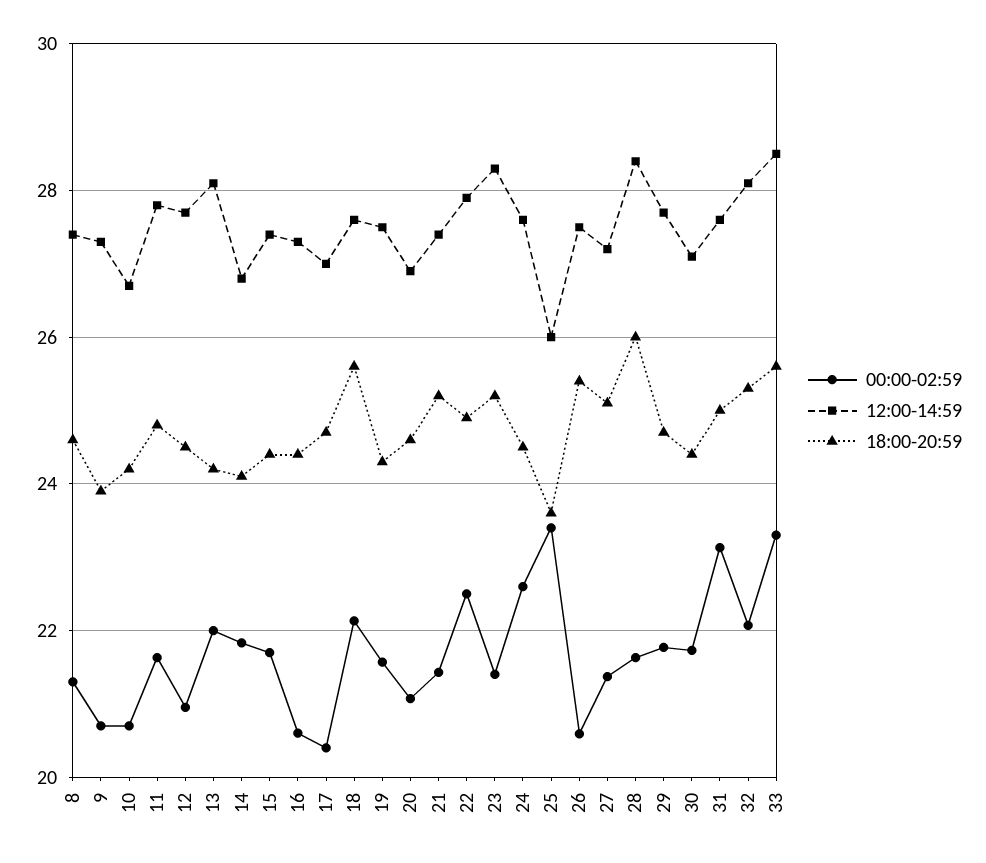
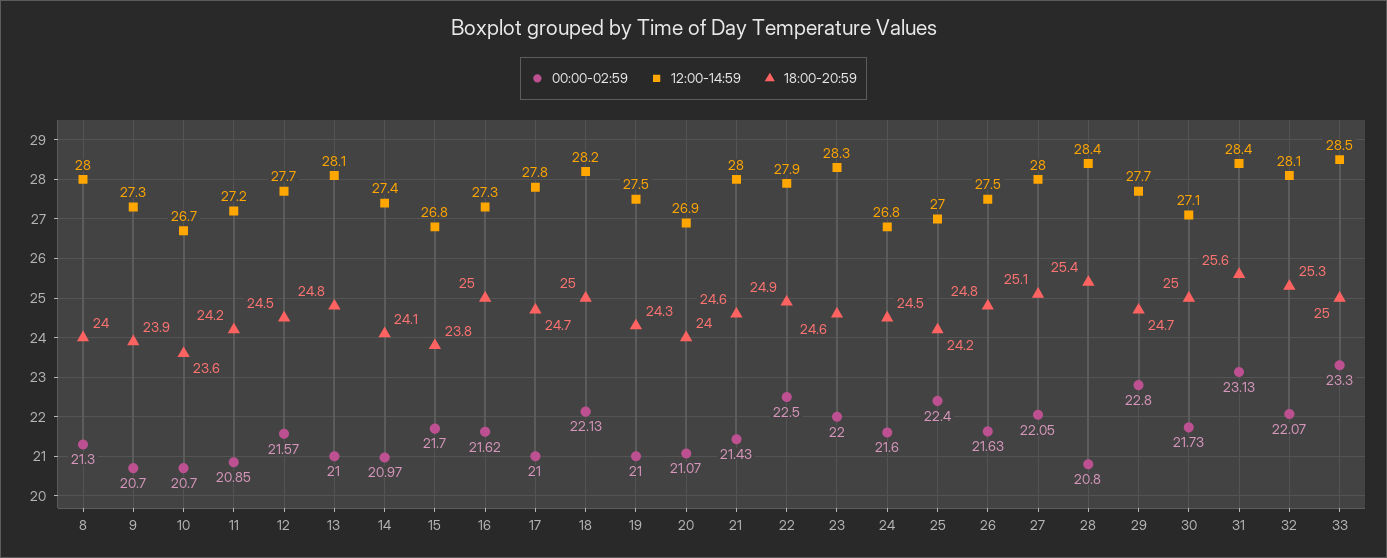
  {
    "00:00-02:59": {
      "8": 21.3,
      "9": 20.7,
      "10": 20.7,
-     "11": 21.6,
+     "11": 20.85,
-     "12": 21,
+     "12": 21.57,
-     "13": 22,
+     "13": 21,
-     "14": 21.8,
+     "14": 20.97,
      "15": 21.7,
-     "16": 20.6,
+     "16": 21.62,
-     "17": 20.4,
+     "17": 21,
      "18": 22.13,
-     "19": 21.6,
+     "19": 21,
      "20": 21.07,
      "21": 21.43,
      "22": 22.5,
-     "23": 21.4,
+     "23": 22,
-     "24": 22.6,
+     "24": 21.6,
-     "25": 23.4,
+     "25": 22.4,
-     "26": 20.6,
+     "26": 21.63,
-     "27": 21.4,
+     "27": 22.05,
-     "28": 21.6,
+     "28": 20.8,
-     "29": 21.8,
+     "29": 22.8,
      "30": 21.73,
      "31": 23.13,
      "32": 22.07,
      "33": 23.3
    },
    "12:00-14:59": {
-     "8": 27.4,
+     "8": 28,
      "9": 27.3,
      "10": 26.7,
-     "11": 27.8,
+     "11": 27.2,
      "12": 27.7,
      "13": 28.1,
-     "14": 26.8,
+     "14": 27.4,
-     "15": 27.4,
+     "15": 26.8,
      "16": 27.3,
-     "17": 27,
+     "17": 27.8,
-     "18": 27.6,
+     "18": 28.2,
      "19": 27.5,
      "20": 26.9,
-     "21": 27.4,
+     "21": 28,
      "22": 27.9,
      "23": 28.3,
-     "24": 27.6,
+     "24": 26.8,
-     "25": 26,
+     "25": 27,
      "26": 27.5,
-     "27": 27.2,
+     "27": 28,
      "28": 28.4,
      "29": 27.7,
      "30": 27.1,
-     "31": 27.6,
+     "31": 28.4,
      "32": 28.1,
      "33": 28.5
    },
    "18:00-20:59": {
-     "8": 24.6,
+     "8": 24,
      "9": 23.9,
-     "10": 24.2,
+     "10": 23.6,
-     "11": 24.8,
+     "11": 24.2,
      "12": 24.5,
-     "13": 24.2,
+     "13": 24.8,
      "14": 24.1,
-     "15": 24.4,
+     "15": 23.8,
-     "16": 24.4,
+     "16": 25,
      "17": 24.7,
-     "18": 25.6,
+     "18": 25,
      "19": 24.3,
-     "20": 24.6,
+     "20": 24,
-     "21": 25.2,
+     "21": 24.6,
      "22": 24.9,
-     "23": 25.2,
+     "23": 24.6,
      "24": 24.5,
-     "25": 23.6,
+     "25": 24.2,
-     "26": 25.4,
+     "26": 24.8,
      "27": 25.1,
-     "28": 26,
+     "28": 25.4,
      "29": 24.7,
-     "30": 24.4,
+     "30": 25,
-     "31": 25,
+     "31": 25.6,
      "32": 25.3,
-     "33": 25.6
+     "33": 25
    }
  }

